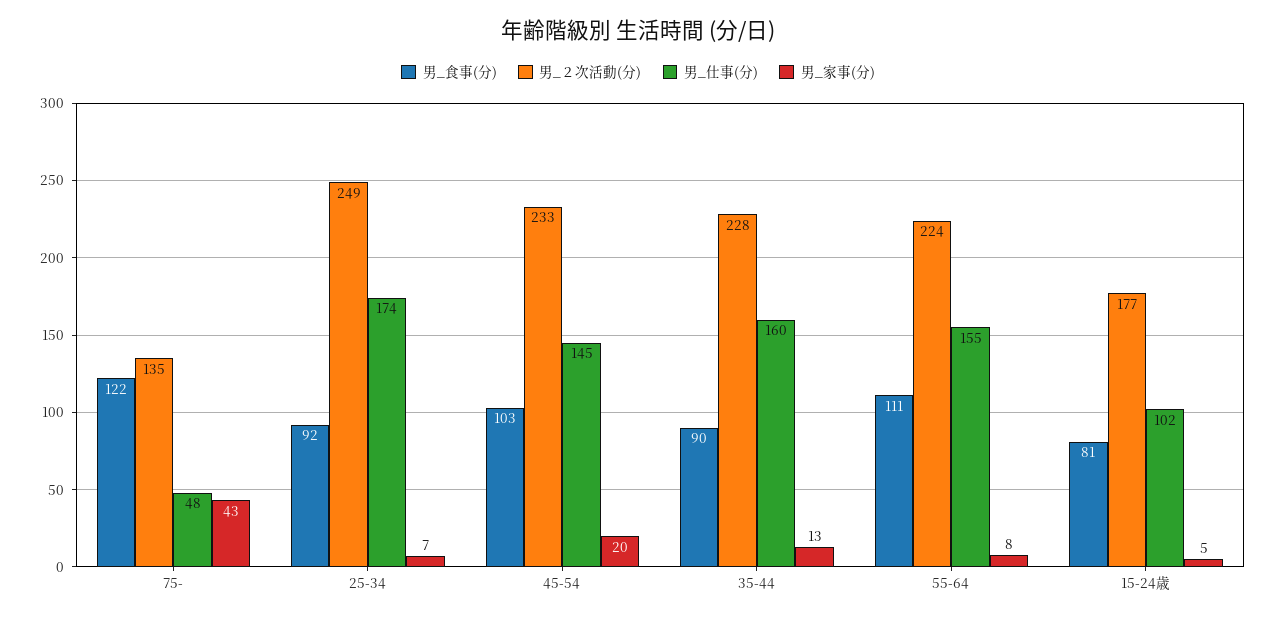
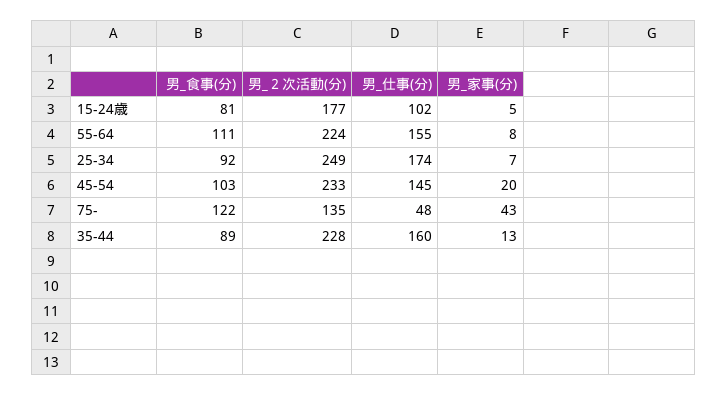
  {
    "男_食事(分)": {
      "75-": 122,
      "25-34": 92,
      "45-54": 103,
-     "35-44": 90,
+     "35-44": 89,
      "55-64": 111,
      "15-24歳": 81
    },
    "男_２次活動(分)": {
      "75-": 135,
      "25-34": 249,
      "45-54": 233,
      "35-44": 228,
      "55-64": 224,
      "15-24歳": 177
    },
    "男_仕事(分)": {
      "75-": 48,
      "25-34": 174,
      "45-54": 145,
      "35-44": 160,
      "55-64": 155,
      "15-24歳": 102
    },
    "男_家事(分)": {
      "75-": 43,
      "25-34": 7,
      "45-54": 20,
      "35-44": 13,
      "55-64": 8,
      "15-24歳": 5
    }
  }

